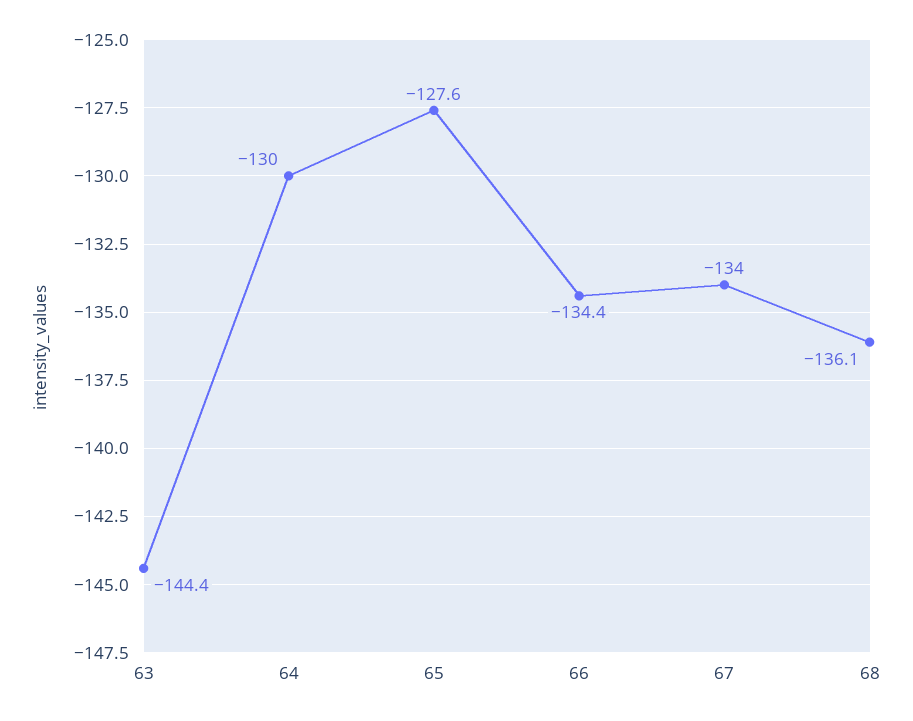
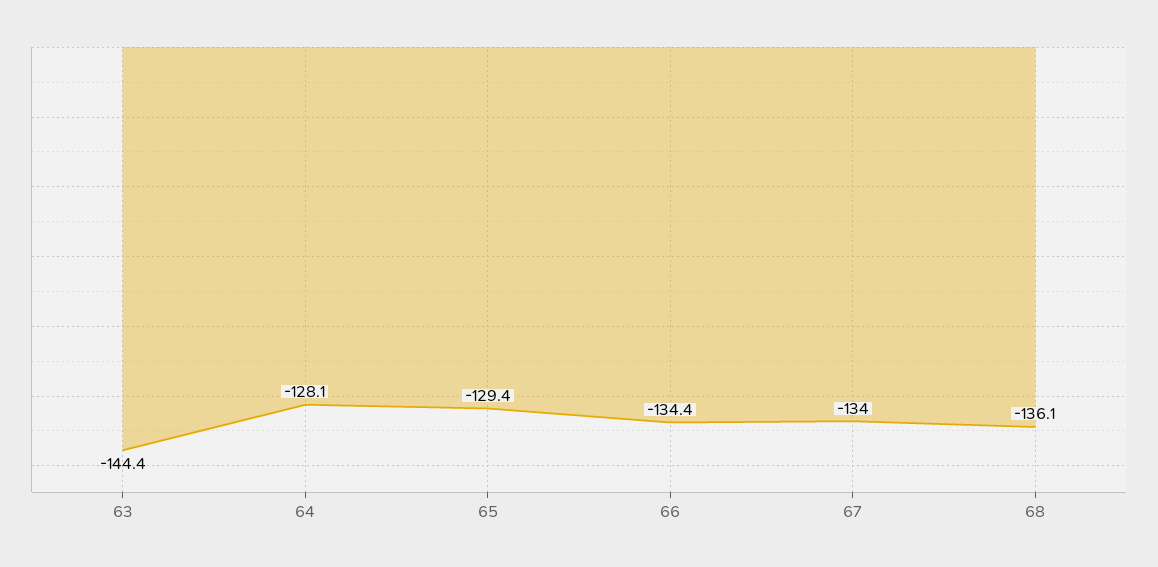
  {
    "63": -144.4,
-   "64": -130,
+   "64": -128.1,
-   "65": -127.6,
+   "65": -129.4,
    "66": -134.4,
    "67": -134,
    "68": -136.1
  }

